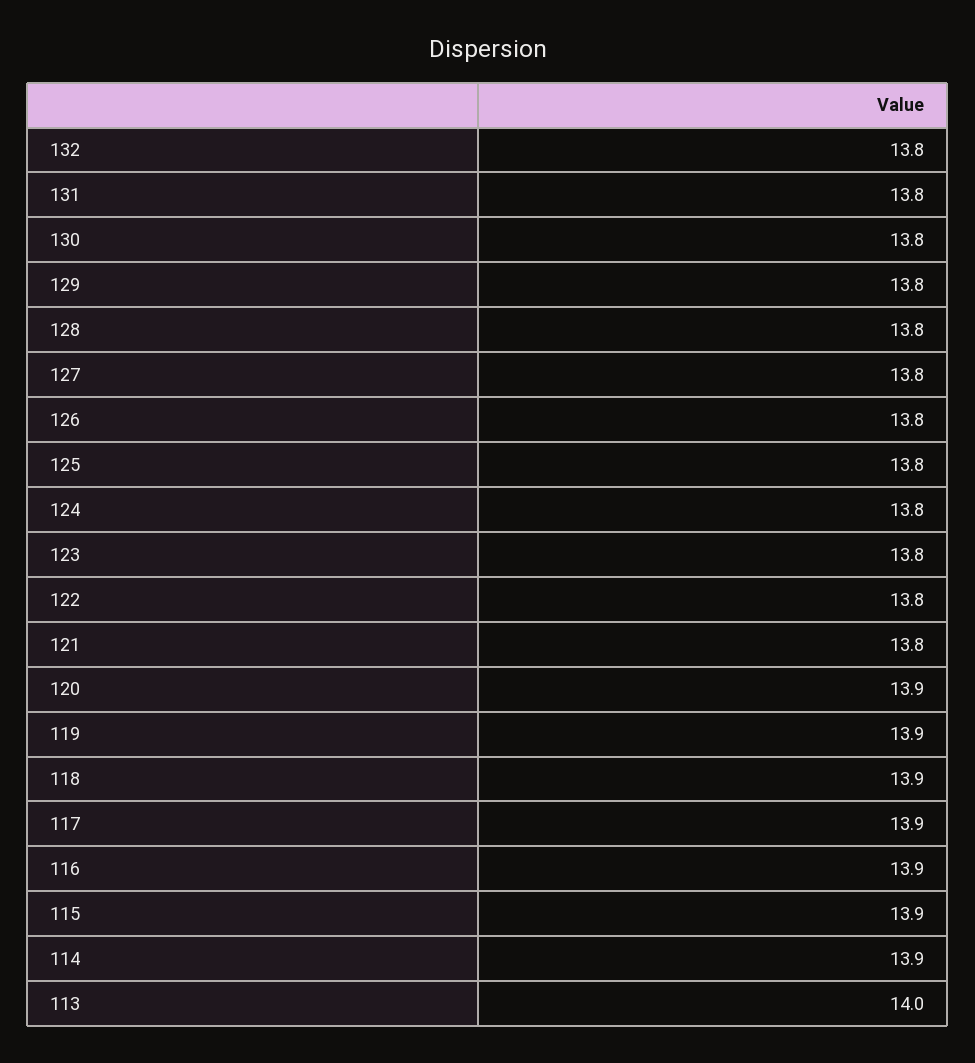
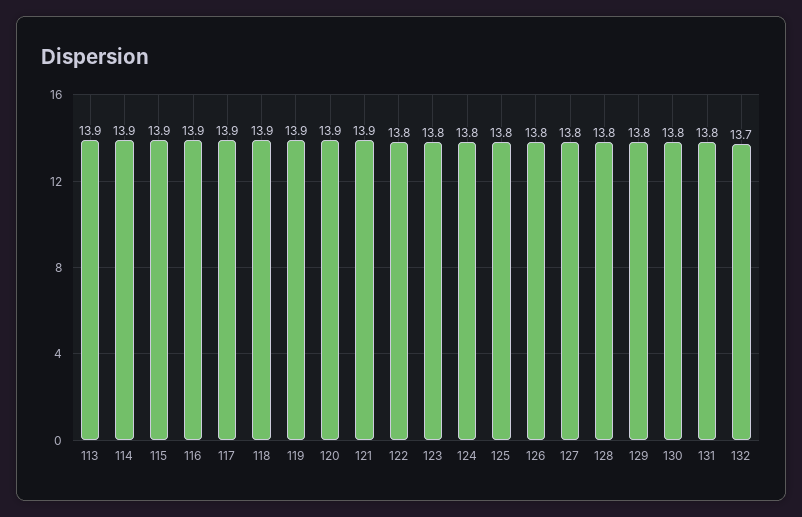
  {
-   "132": 13.8,
+   "132": 13.7,
    "131": 13.8,
    "130": 13.8,
    "129": 13.8,
    "128": 13.8,
    "127": 13.8,
    "126": 13.8,
    "125": 13.8,
    "124": 13.8,
    "123": 13.8,
    "122": 13.8,
-   "121": 13.8,
+   "121": 13.9,
    "120": 13.9,
    "119": 13.9,
    "118": 13.9,
    "117": 13.9,
    "116": 13.9,
    "115": 13.9,
    "114": 13.9,
-   "113": 14
+   "113": 13.9
  }

